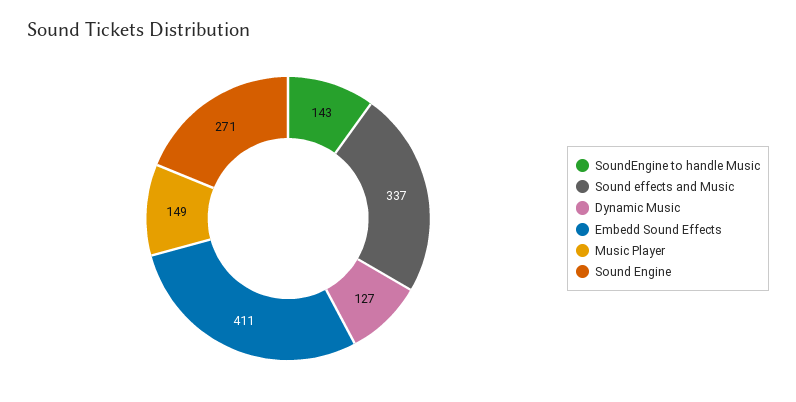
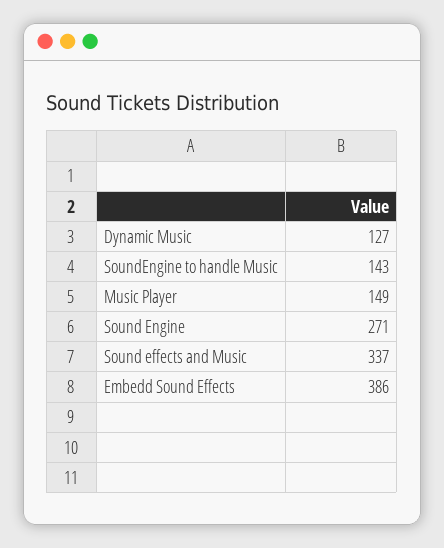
  {
    "SoundEngine to handle Music": 143,
    "Sound effects and Music": 337,
    "Dynamic Music": 127,
-   "Embedd Sound Effects": 411,
+   "Embedd Sound Effects": 386,
    "Music Player": 149,
    "Sound Engine": 271
  }

